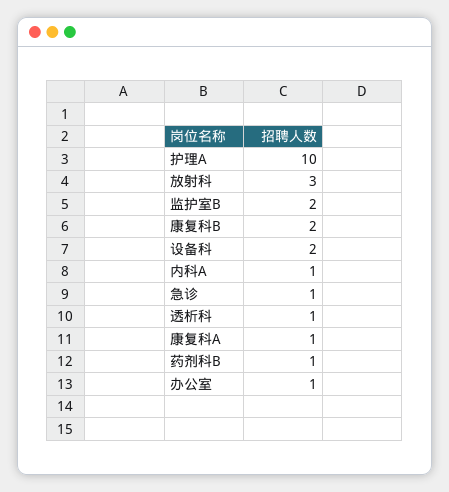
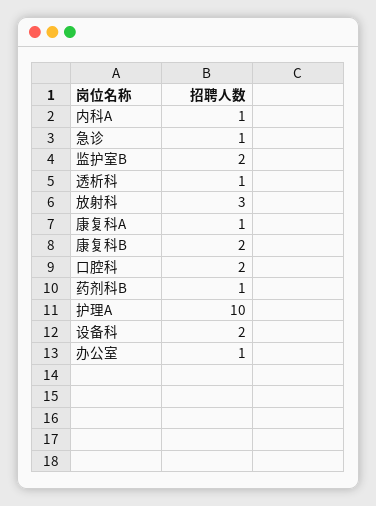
  {
    "护理A": 10,
    "放射科": 3,
    "监护室B": 2,
    "康复科B": 2,
    "设备科": 2,
    "内科A": 1,
    "急诊": 1,
    "透析科": 1,
    "康复科A": 1,
    "药剂科B": 1,
-   "办公室": 1
+   "办公室": 1,
+   "口腔科": 2
  }

